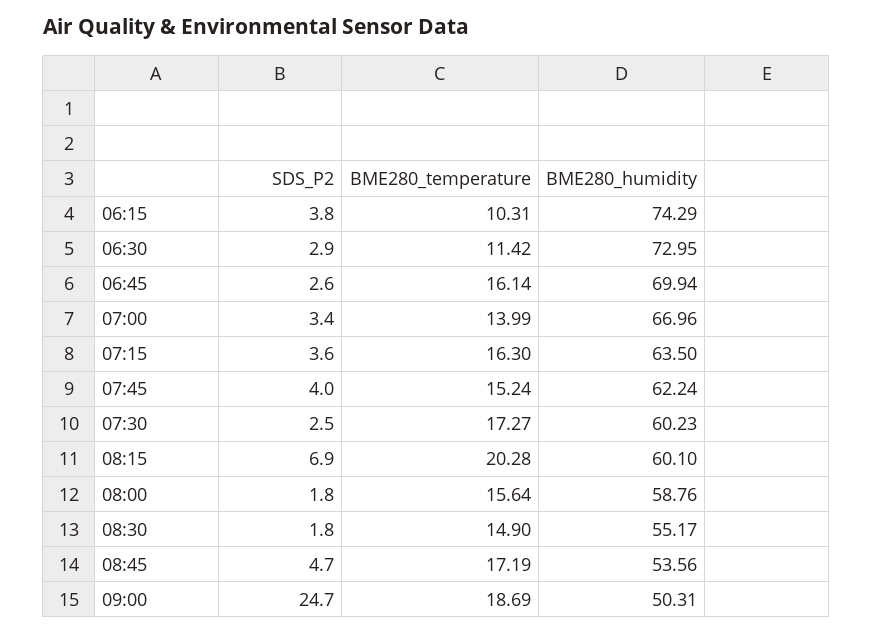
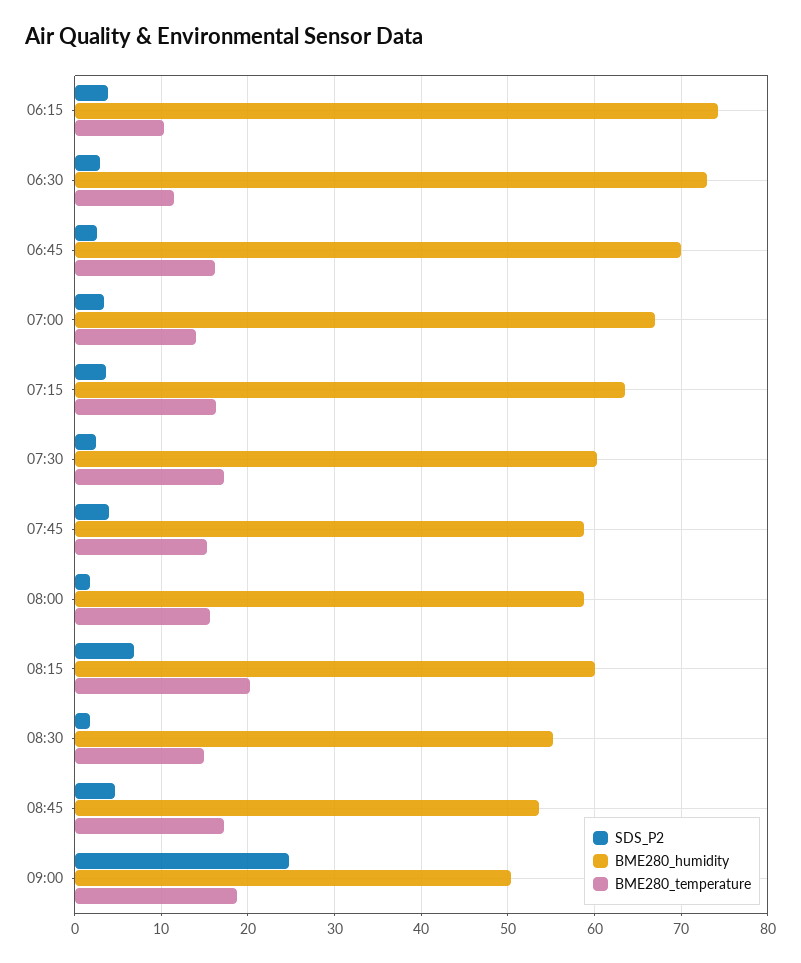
  {
    "SDS_P2": {
      "06:15": 3.8,
      "06:30": 2.9,
      "06:45": 2.6,
      "07:00": 3.4,
      "07:15": 3.6,
      "07:45": 4,
      "07:30": 2.5,
      "08:15": 6.9,
      "08:00": 1.8,
      "08:30": 1.8,
      "08:45": 4.7,
      "09:00": 24.7
    },
    "BME280_temperature": {
      "06:15": 10.31,
      "06:30": 11.42,
      "06:45": 16.14,
      "07:00": 13.99,
      "07:15": 16.3,
      "07:45": 15.24,
      "07:30": 17.27,
      "08:15": 20.28,
      "08:00": 15.64,
      "08:30": 14.9,
      "08:45": 17.19,
      "09:00": 18.69
    },
    "BME280_humidity": {
      "06:15": 74.29,
      "06:30": 72.95,
      "06:45": 69.94,
      "07:00": 66.96,
      "07:15": 63.5,
-     "07:45": 62.24,
+     "07:45": 59,
      "07:30": 60.23,
      "08:15": 60.1,
      "08:00": 58.76,
      "08:30": 55.17,
      "08:45": 53.56,
      "09:00": 50.31
    }
  }

